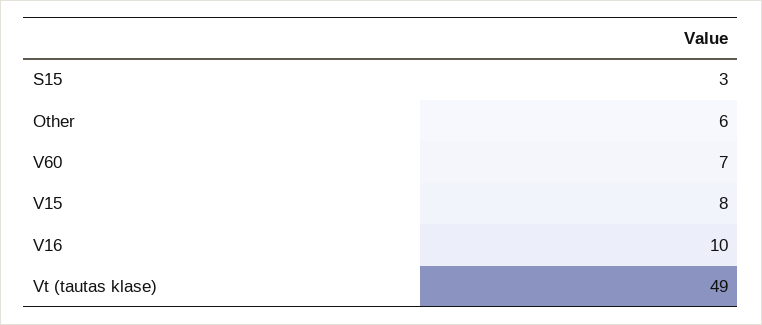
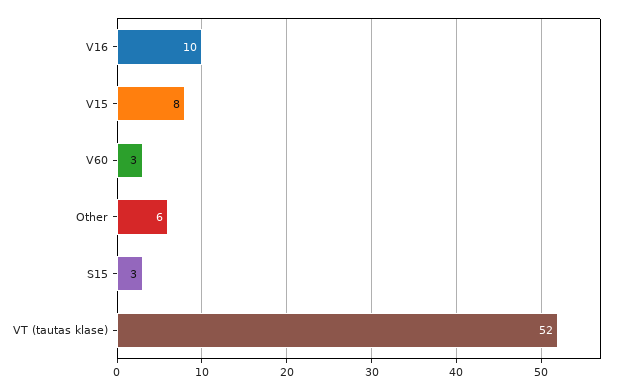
  {
    "S15": 3,
    "Other": 6,
-   "V60": 7,
+   "V60": 3,
    "V15": 8,
    "V16": 10,
-   "Vt (tautas klase)": 49
+   "Vt (tautas klase)": 52
  }

